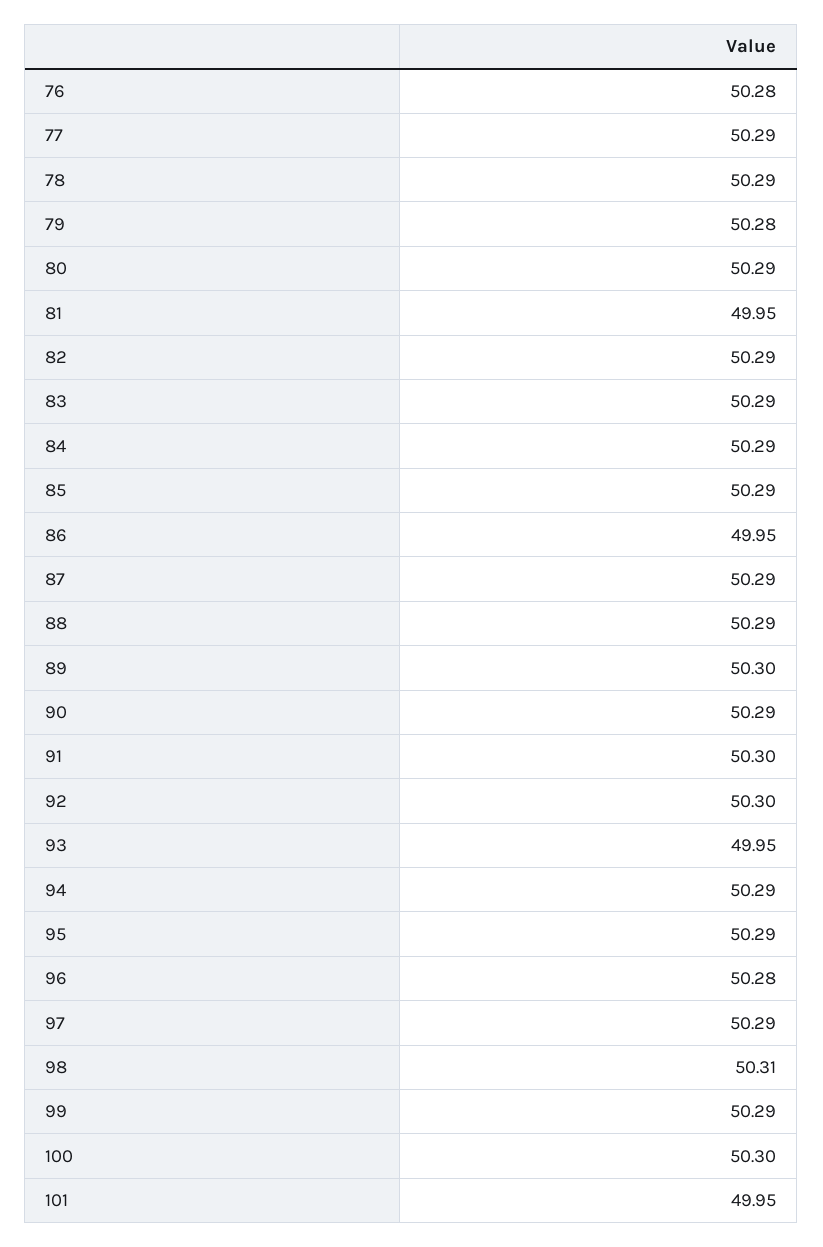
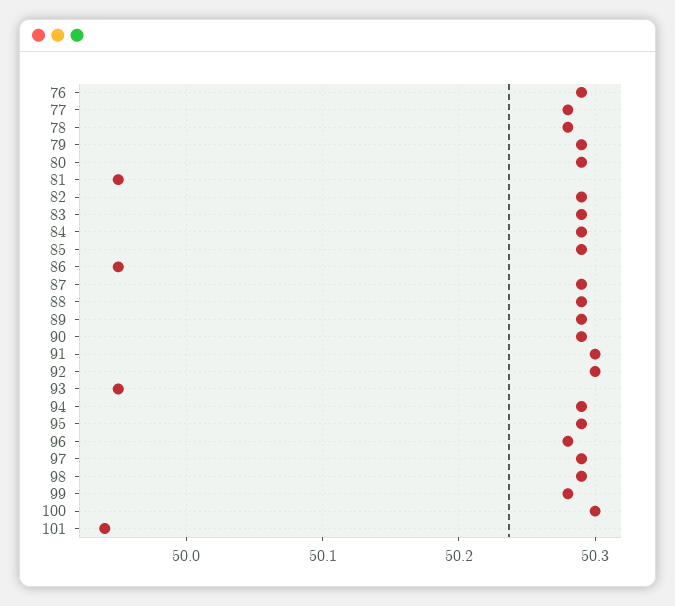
  {
-   "76": 50.28,
+   "76": 50.29,
-   "77": 50.29,
+   "77": 50.28,
-   "78": 50.29,
+   "78": 50.28,
-   "79": 50.28,
+   "79": 50.29,
    "80": 50.29,
    "81": 49.95,
    "82": 50.29,
    "83": 50.29,
    "84": 50.29,
    "85": 50.29,
    "86": 49.95,
    "87": 50.29,
    "88": 50.29,
-   "89": 50.3,
+   "89": 50.29,
    "90": 50.29,
    "91": 50.3,
    "92": 50.3,
    "93": 49.95,
    "94": 50.29,
    "95": 50.29,
    "96": 50.28,
    "97": 50.29,
-   "98": 50.31,
+   "98": 50.29,
-   "99": 50.29,
+   "99": 50.28,
    "100": 50.3,
-   "101": 49.95
+   "101": 49.94
  }

